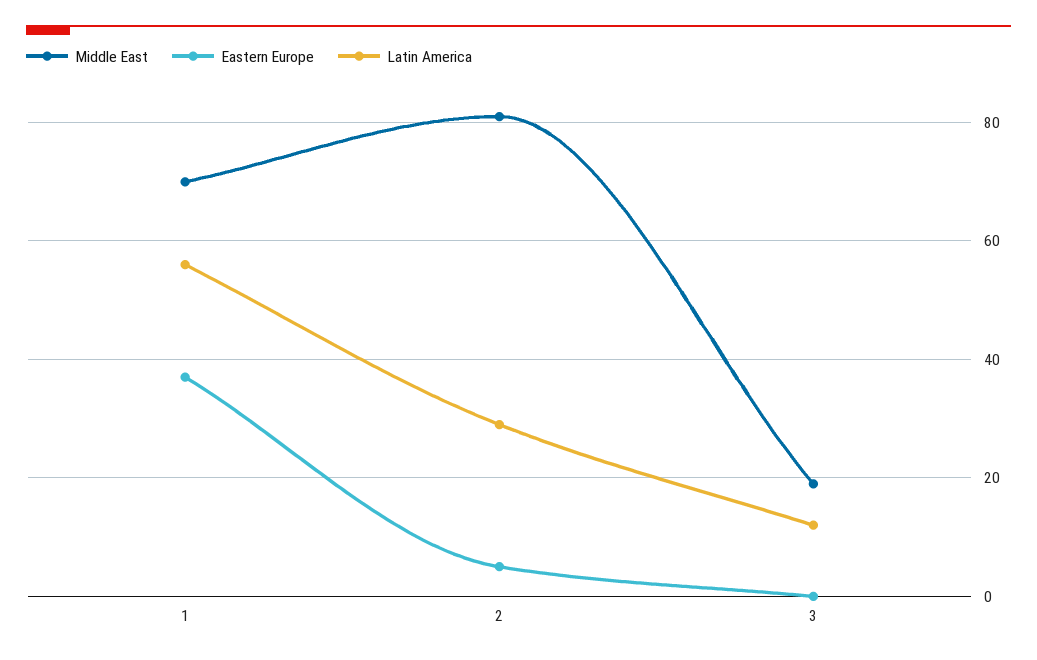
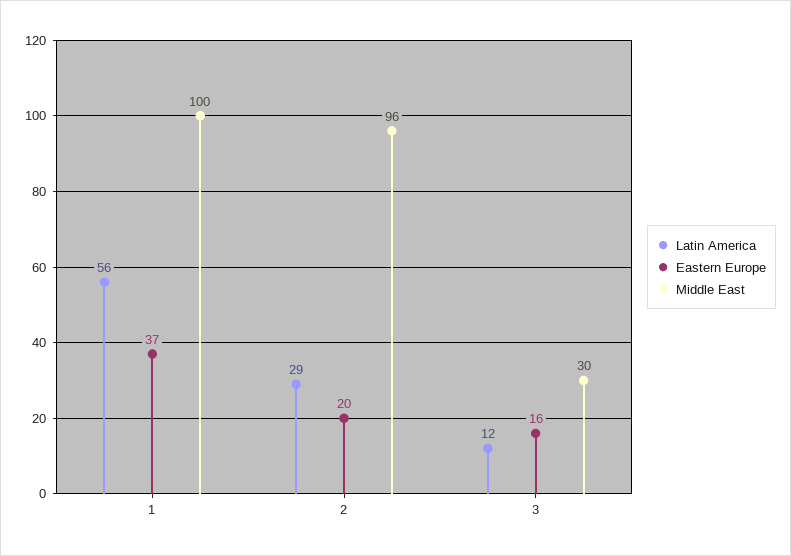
  {
    "Middle East": {
-     "1": 70,
+     "1": 100,
-     "2": 80,
+     "2": 96,
-     "3": 20
+     "3": 30
    },
    "Eastern Europe": {
      "1": 37,
-     "2": 5,
+     "2": 20,
-     "3": 0
+     "3": 16
    },
    "Latin America": {
      "1": 56,
      "2": 29,
      "3": 12
    }
  }

